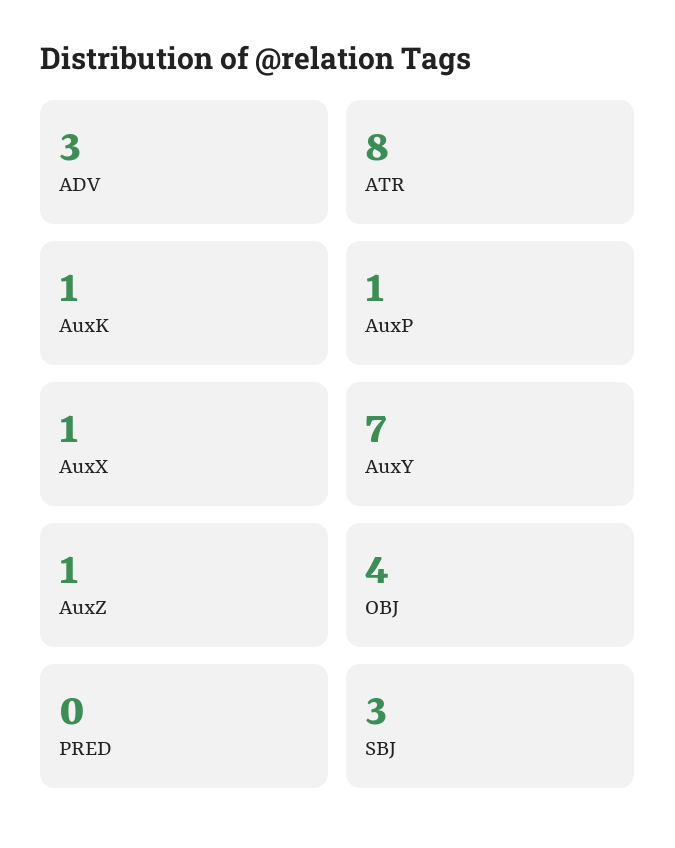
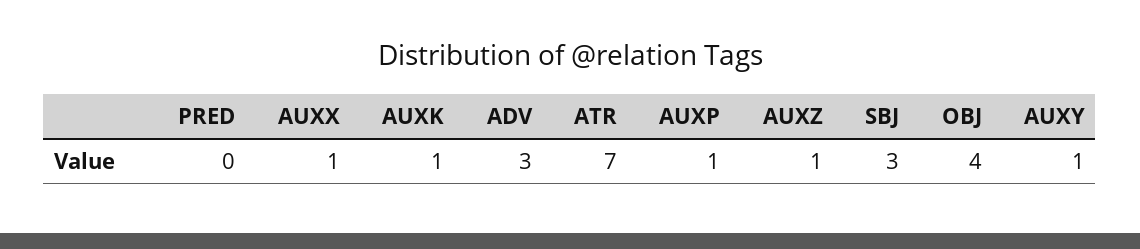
  {
    "ADV": 3,
-   "ATR": 8,
+   "ATR": 7,
    "AuxK": 1,
    "AuxP": 1,
    "AuxX": 1,
-   "AuxY": 7,
+   "AuxY": 1,
    "AuxZ": 1,
    "OBJ": 4,
    "PRED": 0,
    "SBJ": 3
  }

